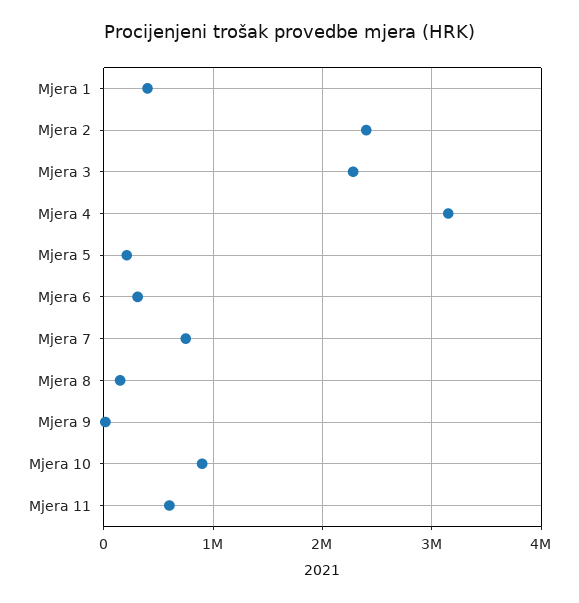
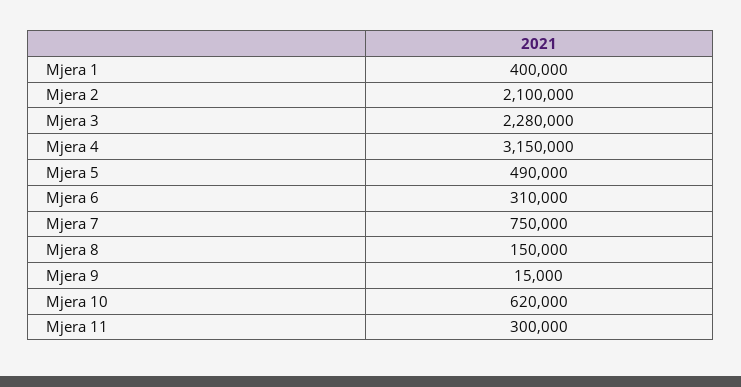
  {
    "Mjera 1": 400000,
-   "Mjera 2": 2400000,
+   "Mjera 2": 2100000,
    "Mjera 3": 2280000,
    "Mjera 4": 3150000,
-   "Mjera 5": 200000,
+   "Mjera 5": 490000,
    "Mjera 6": 310000,
    "Mjera 7": 750000,
    "Mjera 8": 150000,
    "Mjera 9": 15000,
-   "Mjera 10": 900000,
+   "Mjera 10": 620000,
-   "Mjera 11": 600000
+   "Mjera 11": 300000
  }

